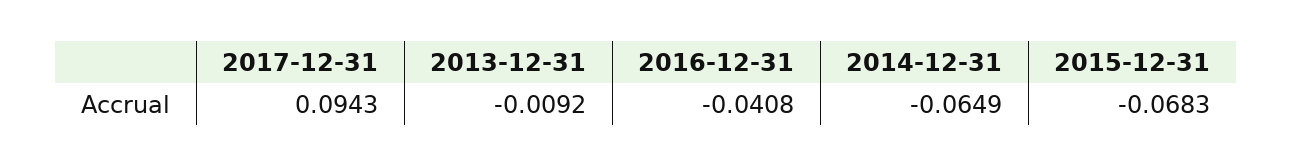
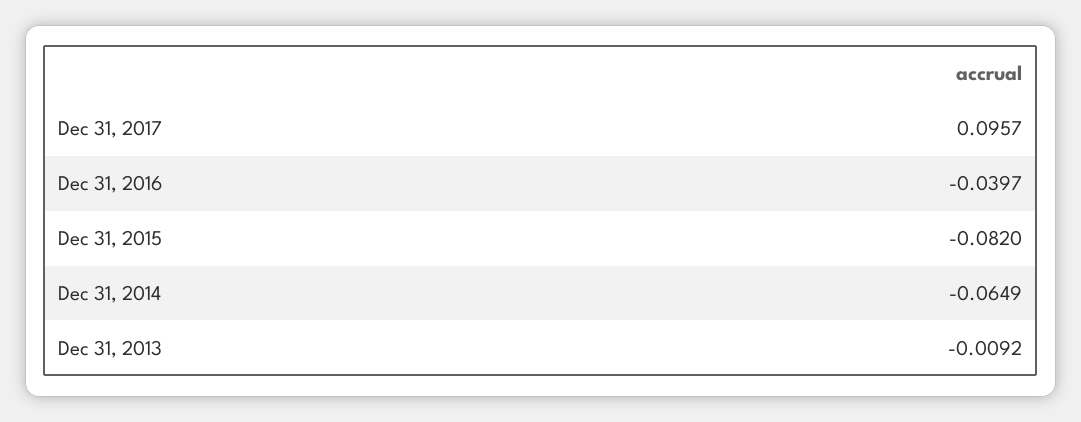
  {
-   "2017-12-31": 0.0943,
+   "2017-12-31": 0.0957,
    "2013-12-31": -0.0092,
-   "2016-12-31": -0.0408,
+   "2016-12-31": -0.0397,
    "2014-12-31": -0.0649,
-   "2015-12-31": -0.0683
+   "2015-12-31": -0.082
  }

